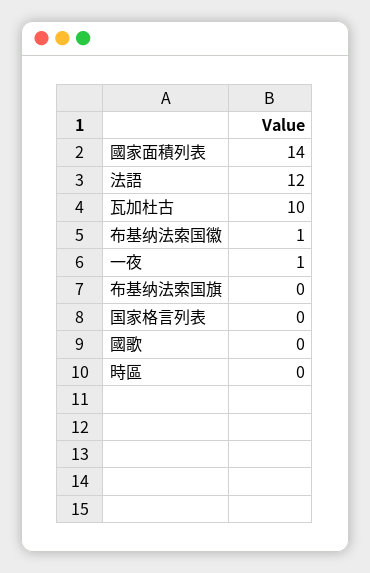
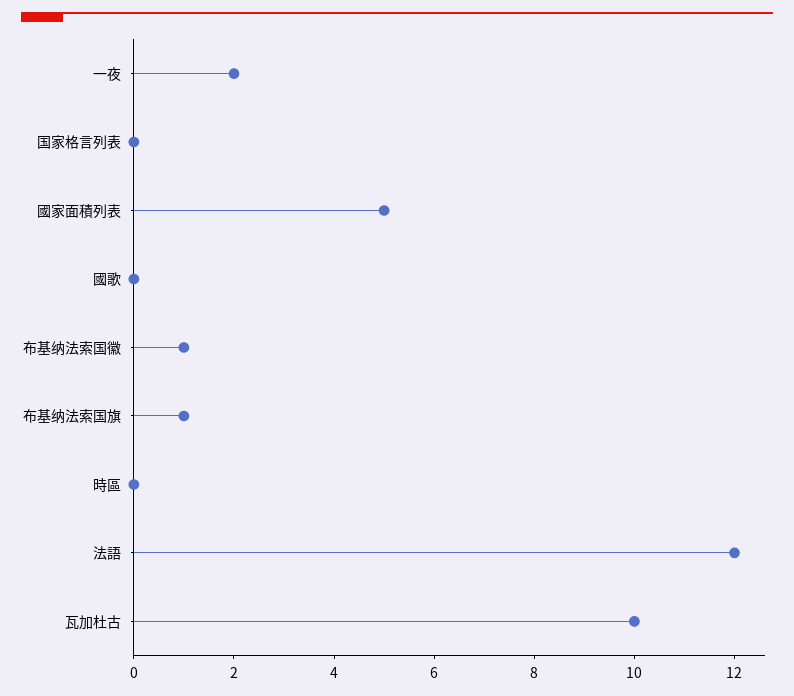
  {
-   "國家面積列表": 14,
+   "國家面積列表": 5,
    "法語": 12,
    "瓦加杜古": 10,
    "布基纳法索国徽": 1,
-   "一夜": 1,
+   "一夜": 2,
-   "布基纳法索国旗": 0,
+   "布基纳法索国旗": 1,
    "国家格言列表": 0,
    "國歌": 0,
    "時區": 0
  }

